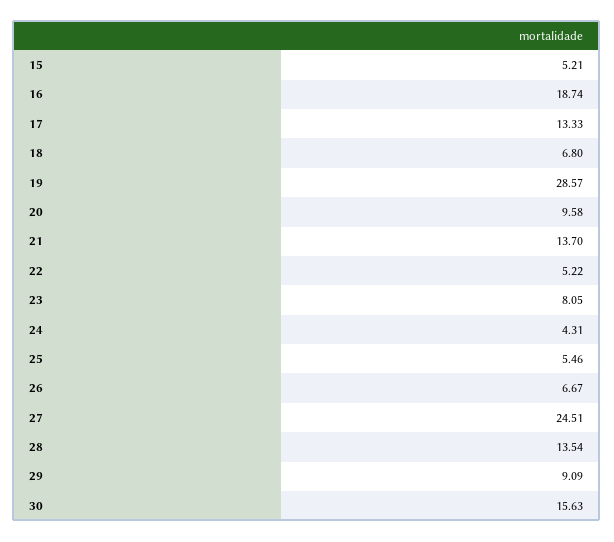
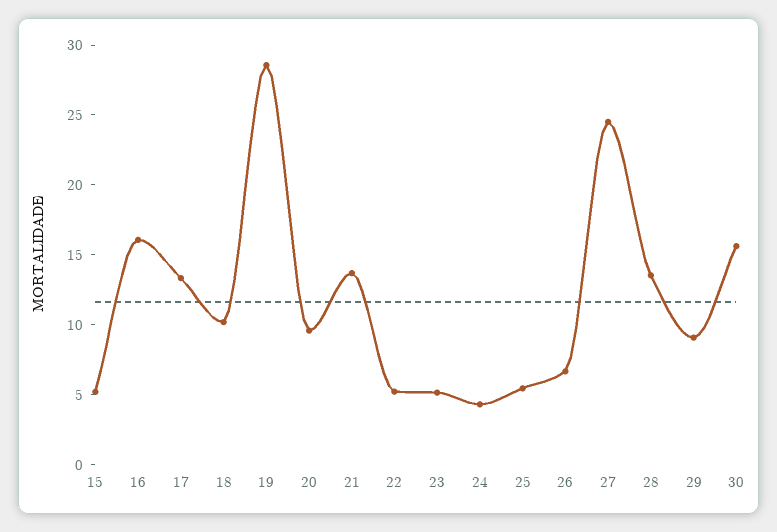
  {
    "15": 5.21,
-   "16": 18.74,
+   "16": 16,
    "17": 13.33,
-   "18": 6.8,
+   "18": 10,
    "19": 28.57,
    "20": 9.58,
    "21": 13.7,
    "22": 5.22,
-   "23": 8.05,
+   "23": 5,
    "24": 4.31,
    "25": 5.46,
    "26": 6.67,
    "27": 24.51,
    "28": 13.54,
    "29": 9.09,
    "30": 15.63
  }

